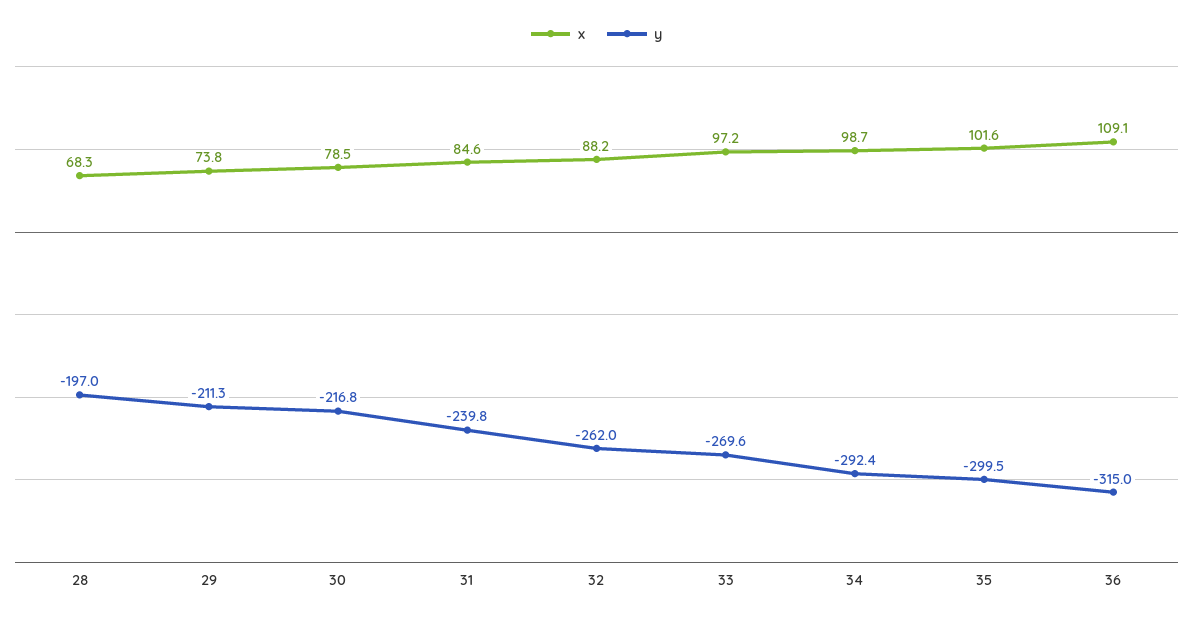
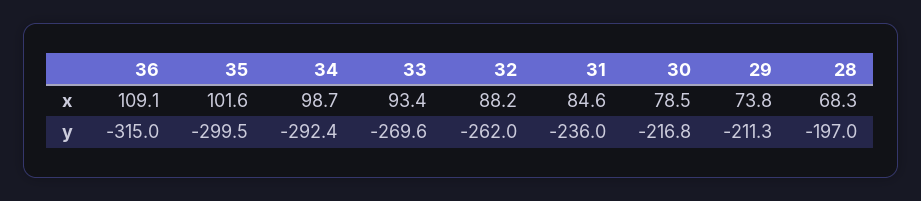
  {
    "x": {
      "28": 68.3,
      "29": 73.8,
      "30": 78.5,
      "31": 84.6,
      "32": 88.2,
-     "33": 97.2,
+     "33": 93.4,
      "34": 98.7,
      "35": 101.6,
      "36": 109.1
    },
    "y": {
      "28": -197,
      "29": -211.3,
      "30": -216.8,
-     "31": -239.8,
+     "31": -236,
      "32": -262,
      "33": -269.6,
      "34": -292.4,
      "35": -299.5,
      "36": -315
    }
  }

